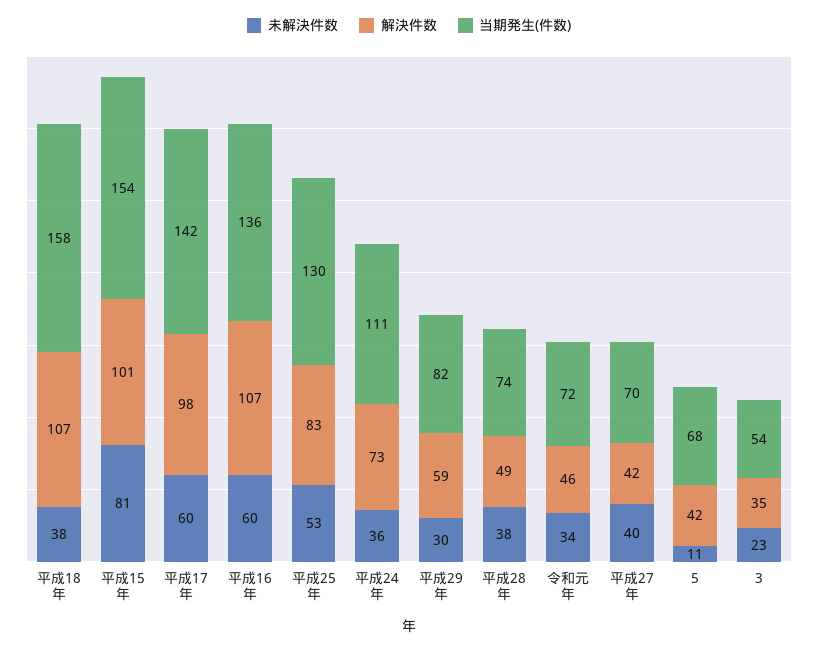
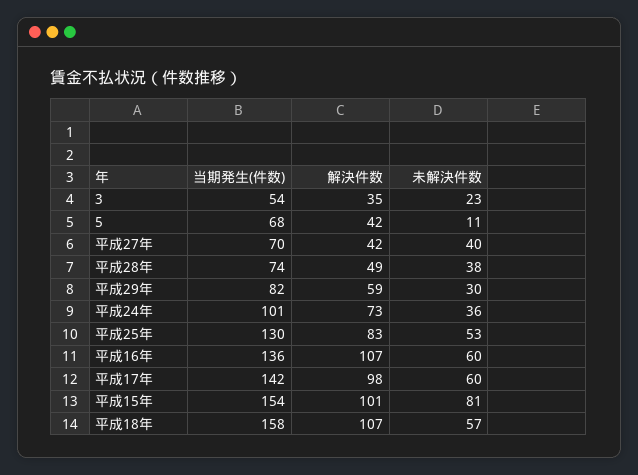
  {
    "未解決件数": {
-     "平成18年": 38,
+     "平成18年": 57,
      "平成15年": 81,
      "平成17年": 60,
      "平成16年": 60,
      "平成25年": 53,
      "平成24年": 36,
      "平成29年": 30,
      "平成28年": 38,
-     "令和元年": 34,
      "平成27年": 40,
      "5": 11,
      "3": 23
    },
    "解決件数": {
      "平成18年": 107,
      "平成15年": 101,
      "平成17年": 98,
      "平成16年": 107,
      "平成25年": 83,
      "平成24年": 73,
      "平成29年": 59,
      "平成28年": 49,
-     "令和元年": 46,
      "平成27年": 42,
      "5": 42,
      "3": 35
    },
    "当期発生(件数)": {
      "平成18年": 158,
      "平成15年": 154,
      "平成17年": 142,
      "平成16年": 136,
      "平成25年": 130,
-     "平成24年": 111,
+     "平成24年": 101,
      "平成29年": 82,
      "平成28年": 74,
-     "令和元年": 72,
      "平成27年": 70,
      "5": 68,
      "3": 54
    }
  }

